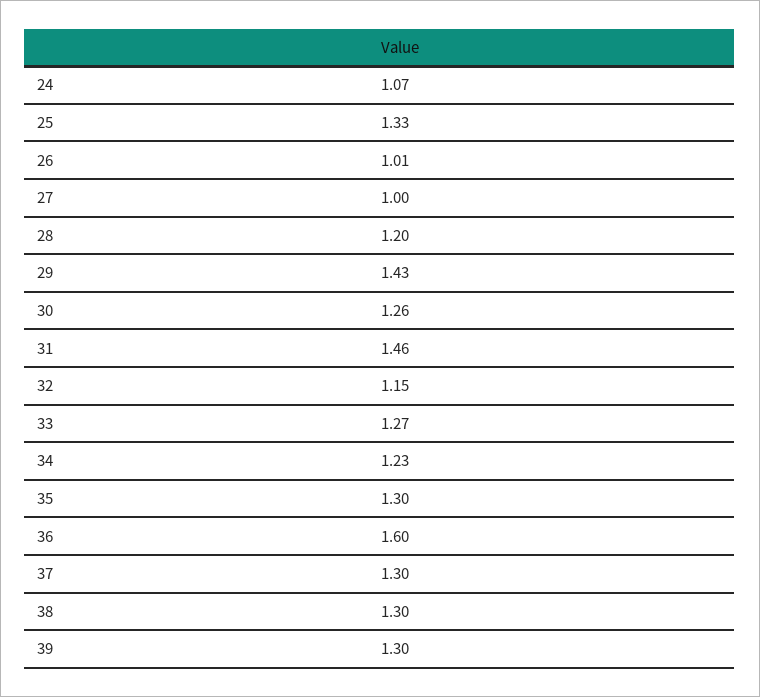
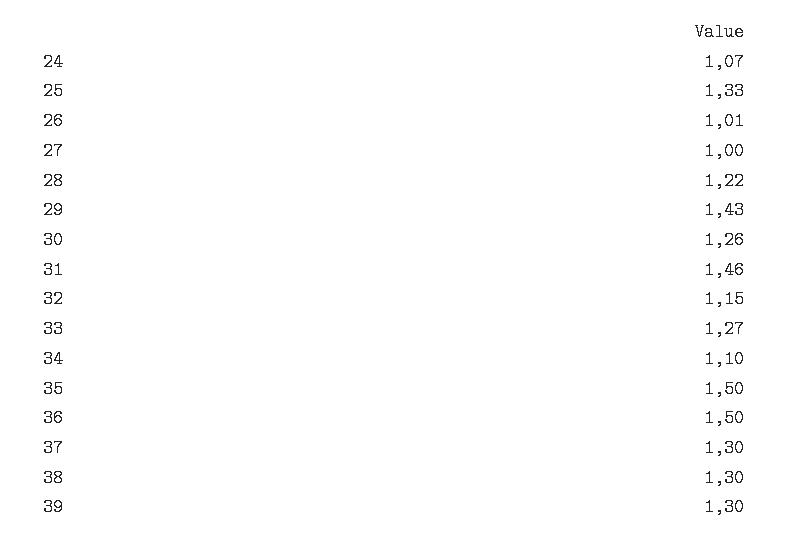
  {
    "24": 1.07,
    "25": 1.33,
    "26": 1.01,
    "27": 1,
-   "28": 1.2,
+   "28": 1.22,
    "29": 1.43,
    "30": 1.26,
    "31": 1.46,
    "32": 1.15,
    "33": 1.27,
-   "34": 1.23,
+   "34": 1.1,
-   "35": 1.3,
+   "35": 1.5,
-   "36": 1.6,
+   "36": 1.5,
    "37": 1.3,
    "38": 1.3,
    "39": 1.3
  }

